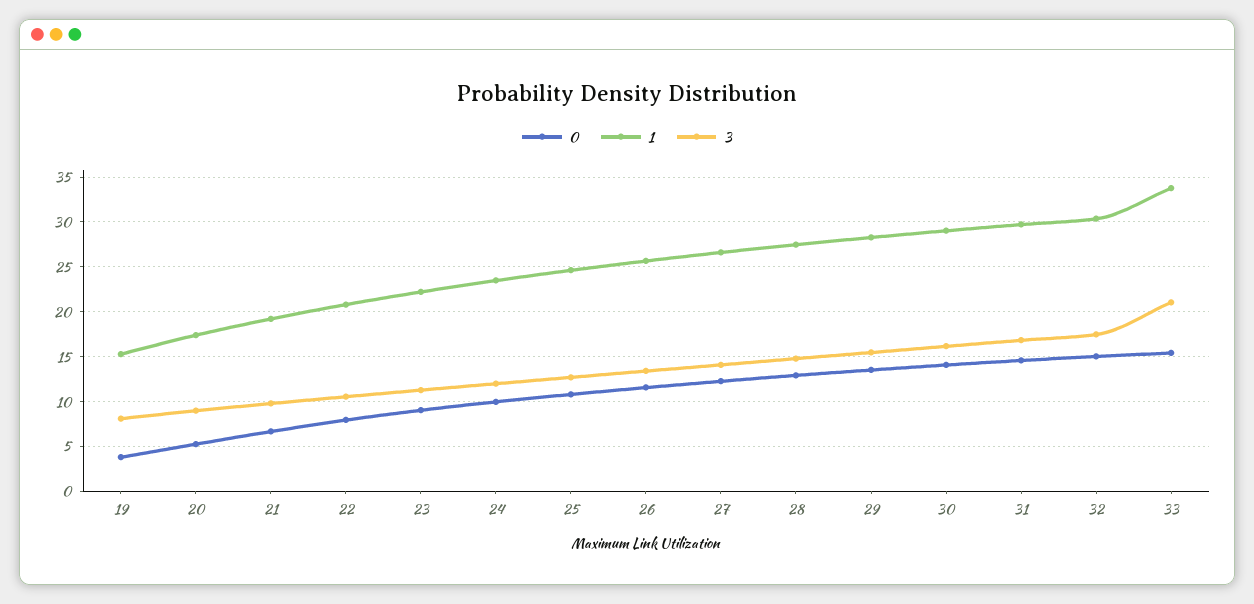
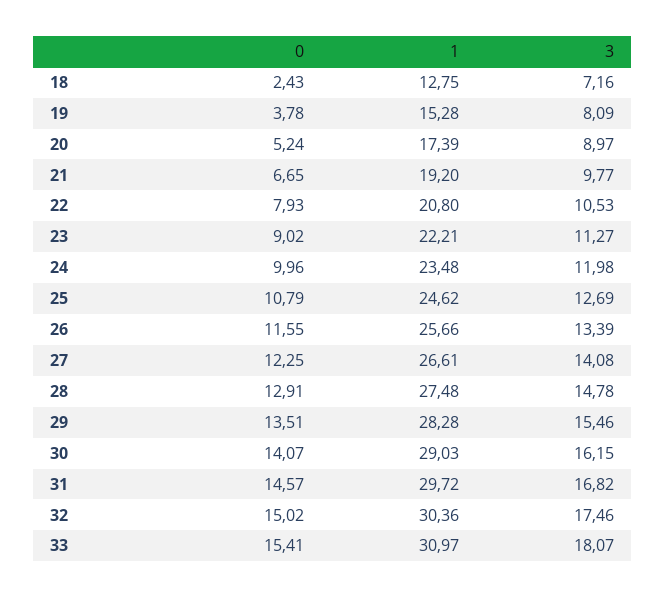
  {
    "0": {
      "19": 3.78,
      "20": 5.24,
      "21": 6.65,
      "22": 7.93,
      "23": 9.02,
      "24": 9.96,
      "25": 10.79,
      "26": 11.55,
      "27": 12.25,
      "28": 12.91,
      "29": 13.51,
      "30": 14.07,
      "31": 14.57,
      "32": 15.02,
-     "33": 15.41
+     "33": 15.41,
+     "18": 2.43
    },
    "1": {
      "19": 15.28,
      "20": 17.39,
      "21": 19.2,
      "22": 20.8,
      "23": 22.21,
      "24": 23.48,
      "25": 24.62,
      "26": 25.66,
      "27": 26.61,
      "28": 27.48,
      "29": 28.28,
      "30": 29.03,
      "31": 29.72,
      "32": 30.36,
-     "33": 34
+     "33": 30.97,
+     "18": 12.75
    },
    "3": {
      "19": 8.09,
      "20": 8.97,
      "21": 9.77,
      "22": 10.53,
      "23": 11.27,
      "24": 11.98,
      "25": 12.69,
      "26": 13.39,
      "27": 14.08,
      "28": 14.78,
      "29": 15.46,
      "30": 16.15,
      "31": 16.82,
      "32": 17.46,
-     "33": 21
+     "33": 18.07,
+     "18": 7.16
    }
  }

